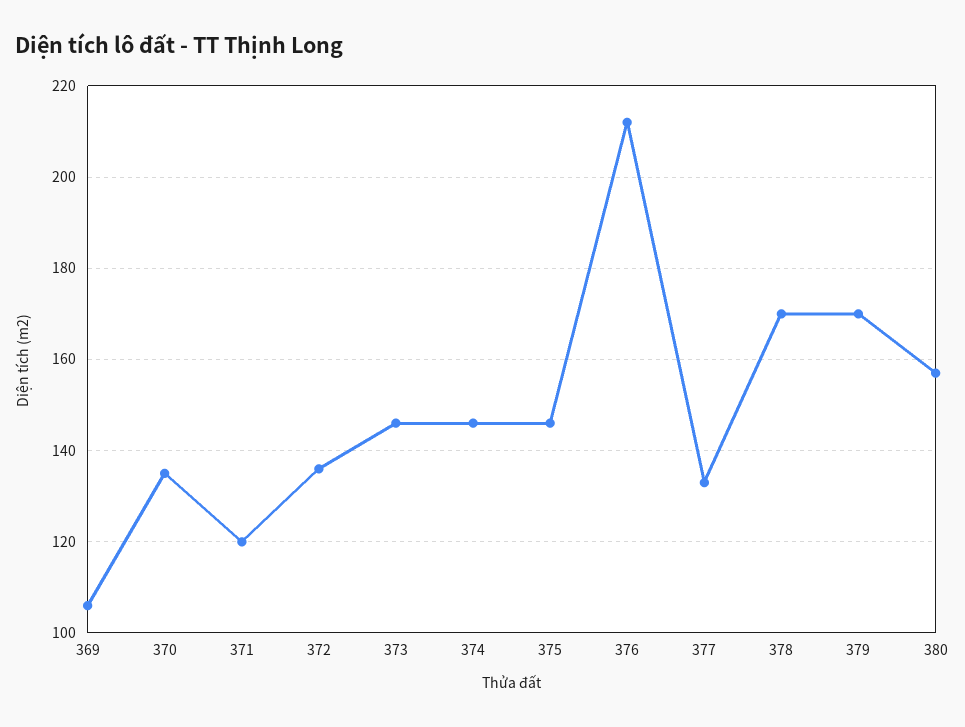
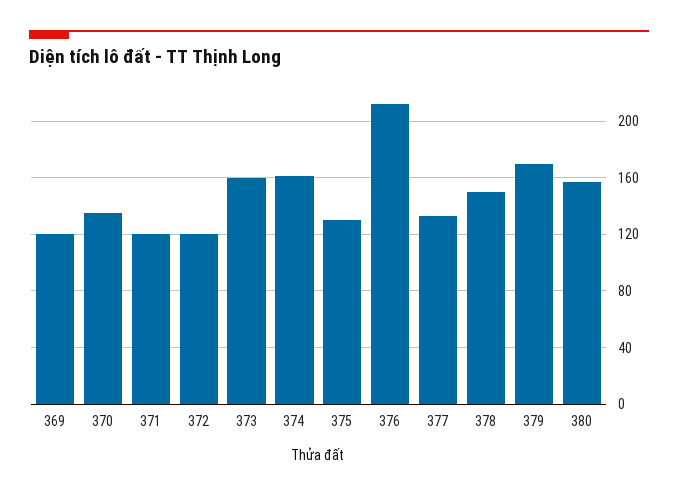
  {
-   "369": 105,
+   "369": 120,
    "370": 135,
    "371": 120,
-   "372": 135,
+   "372": 120,
-   "373": 145,
+   "373": 160,
-   "374": 145,
+   "374": 160,
-   "375": 145,
+   "375": 130,
    "376": 210,
    "377": 135,
-   "378": 170,
+   "378": 150,
    "379": 170,
    "380": 155
  }

